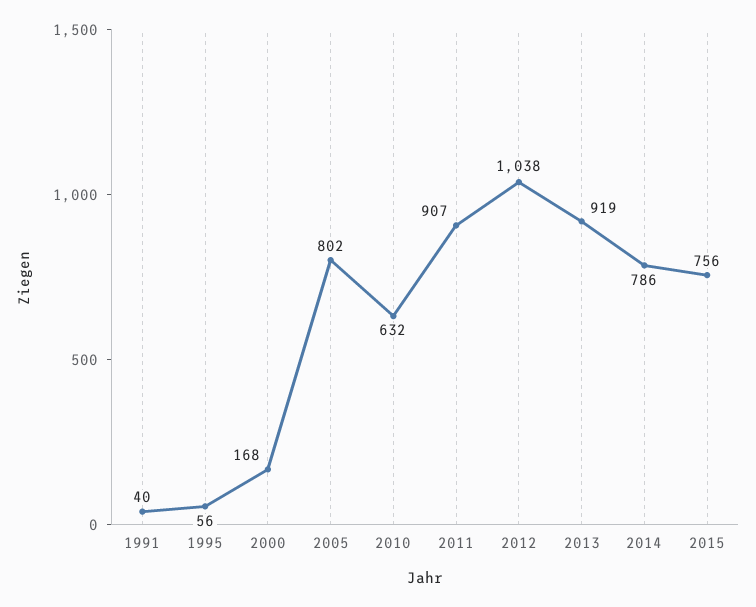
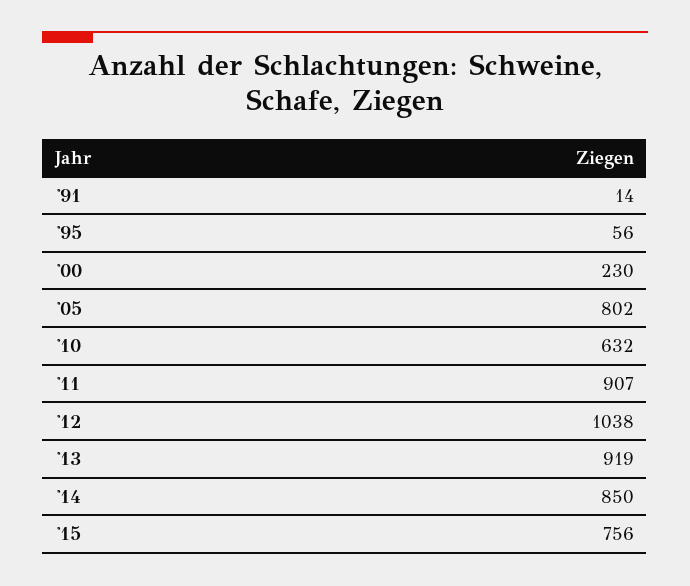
  {
-   "1991": 40,
+   "1991": 14,
    "1995": 56,
-   "2000": 168,
+   "2000": 230,
    "2005": 802,
    "2010": 632,
    "2011": 907,
    "2012": 1038,
    "2013": 919,
-   "2014": 786,
+   "2014": 850,
    "2015": 756
  }

